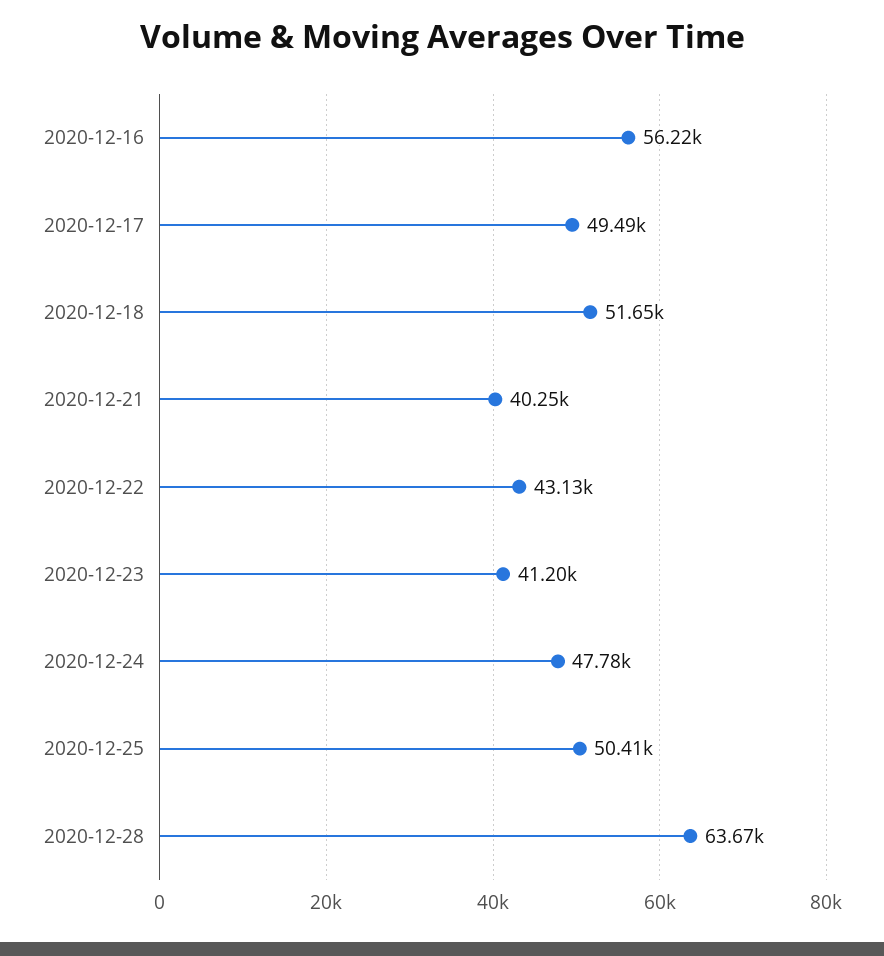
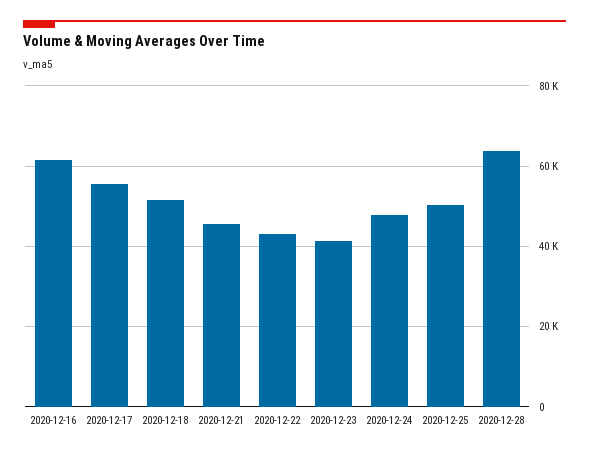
  {
-   "2020-12-16": 56220,
+   "2020-12-16": 62000,
-   "2020-12-17": 49490,
+   "2020-12-17": 56000,
    "2020-12-18": 51650,
-   "2020-12-21": 40250,
+   "2020-12-21": 46000,
    "2020-12-22": 43130,
    "2020-12-23": 41200,
    "2020-12-24": 47780,
    "2020-12-25": 50410,
    "2020-12-28": 63670
  }

